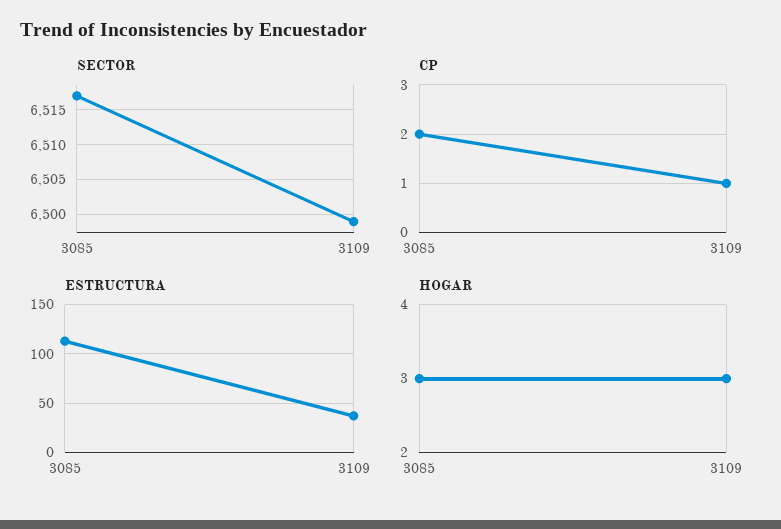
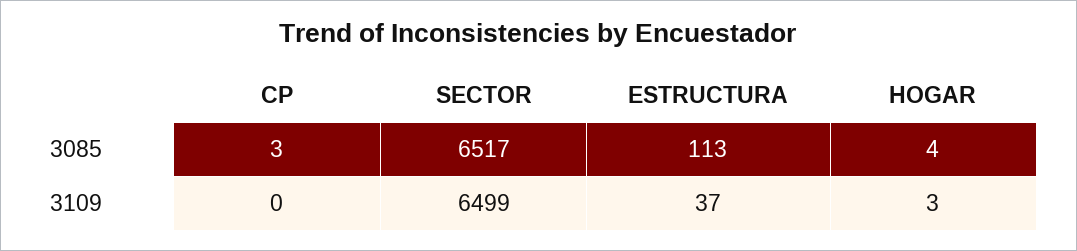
  {
    "SECTOR": {
      "3085": 6517,
      "3109": 6499
    },
    "CP": {
-     "3085": 2,
+     "3085": 3,
-     "3109": 1
+     "3109": 0
    },
    "ESTRUCTURA": {
      "3085": 113,
      "3109": 37
    },
    "HOGAR": {
-     "3085": 3,
+     "3085": 4,
      "3109": 3
    }
  }

